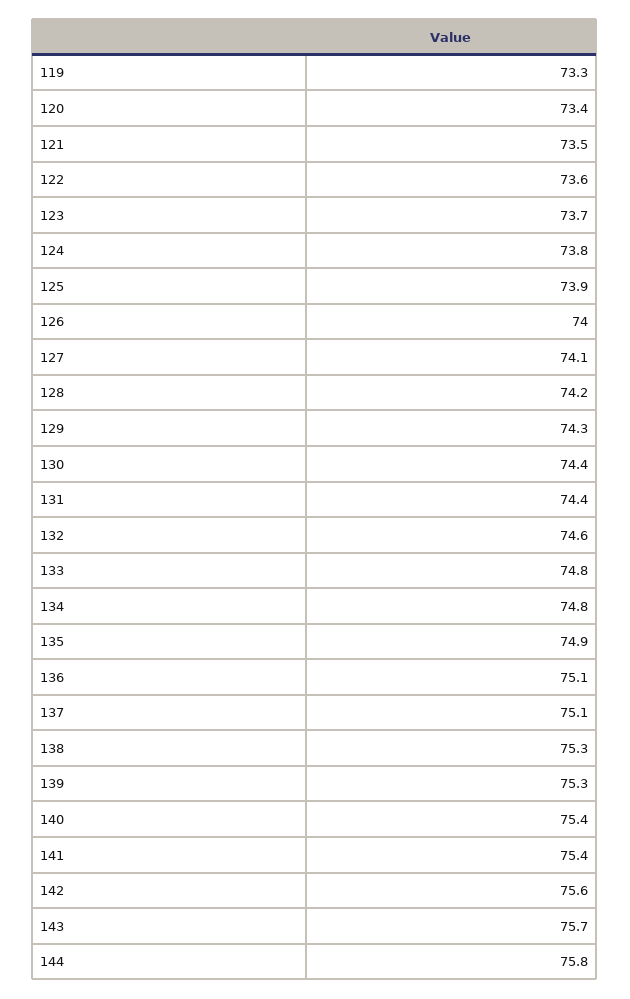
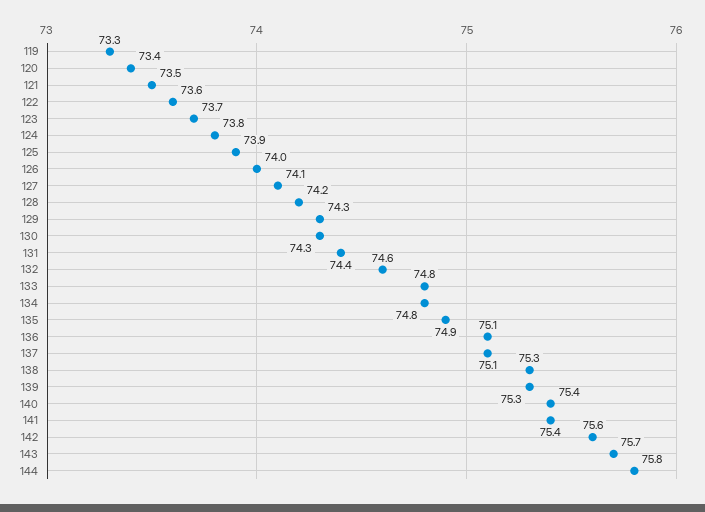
  {
    "119": 73.3,
    "120": 73.4,
    "121": 73.5,
    "122": 73.6,
    "123": 73.7,
    "124": 73.8,
    "125": 73.9,
    "126": 74,
    "127": 74.1,
    "128": 74.2,
    "129": 74.3,
-   "130": 74.4,
+   "130": 74.3,
    "131": 74.4,
    "132": 74.6,
    "133": 74.8,
    "134": 74.8,
    "135": 74.9,
    "136": 75.1,
    "137": 75.1,
    "138": 75.3,
    "139": 75.3,
    "140": 75.4,
    "141": 75.4,
    "142": 75.6,
    "143": 75.7,
    "144": 75.8
  }

